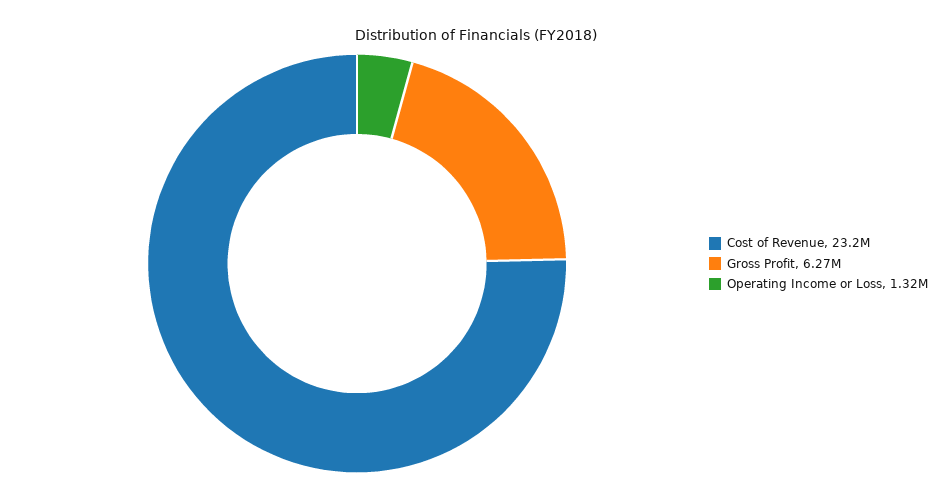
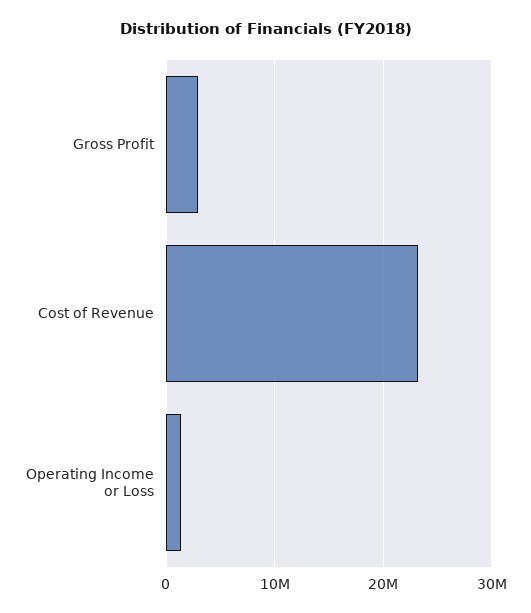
  {
    "Cost of Revenue": 23200000,
-   "Gross Profit": 6270000,
+   "Gross Profit": 3000000,
    "Operating Income or Loss": 1320000
  }

